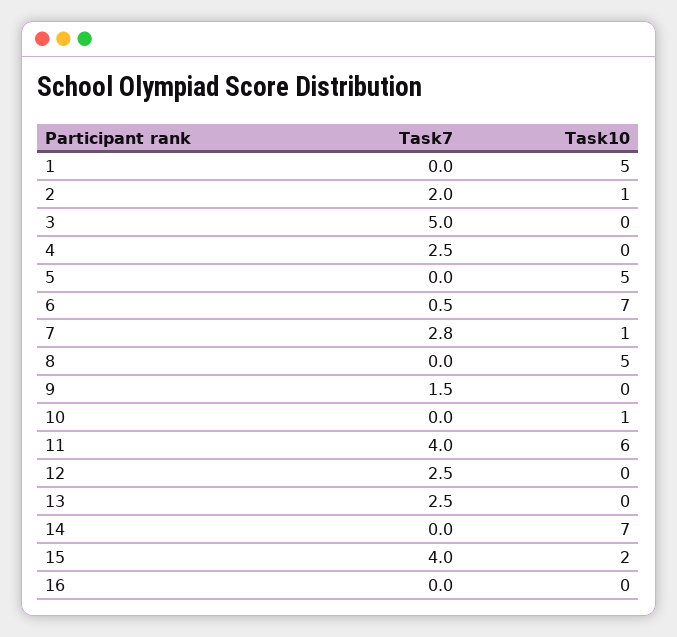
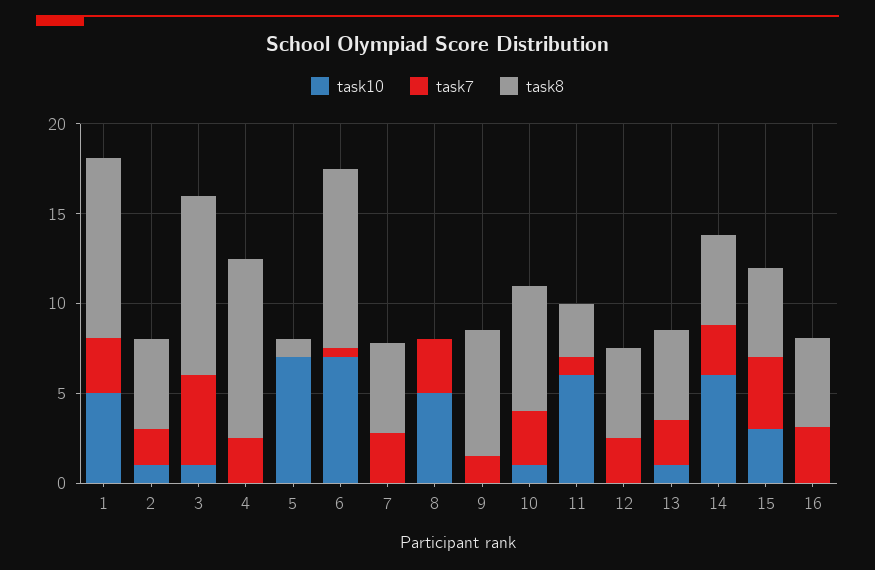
  {
    "Task7": {
-     "1": 0,
+     "1": 3,
      "2": 2,
      "3": 5,
      "4": 2.5,
      "5": 0,
      "6": 0.5,
      "7": 2.8,
-     "8": 0,
+     "8": 3,
      "9": 1.5,
-     "10": 0,
+     "10": 3,
-     "11": 4,
+     "11": 1,
      "12": 2.5,
      "13": 2.5,
-     "14": 0,
+     "14": 3,
      "15": 4,
-     "16": 0
+     "16": 3
    },
    "Task10": {
      "1": 5,
      "2": 1,
-     "3": 0,
+     "3": 1,
      "4": 0,
-     "5": 5,
+     "5": 7,
      "6": 7,
-     "7": 1,
+     "7": 0,
      "8": 5,
      "9": 0,
      "10": 1,
      "11": 6,
      "12": 0,
-     "13": 0,
+     "13": 1,
-     "14": 7,
+     "14": 6,
-     "15": 2,
+     "15": 3,
      "16": 0
-   }
+   },
+   "task8": {
+     "1": 10,
+     "2": 5,
+     "3": 10,
+     "4": 10,
+     "5": 1,
+     "6": 10,
+     "7": 5,
+     "8": 0,
+     "9": 7,
+     "10": 7,
+     "11": 3,
+     "12": 5,
+     "13": 5,
+     "14": 5,
+     "15": 5,
+     "16": 5
+   }
  }

